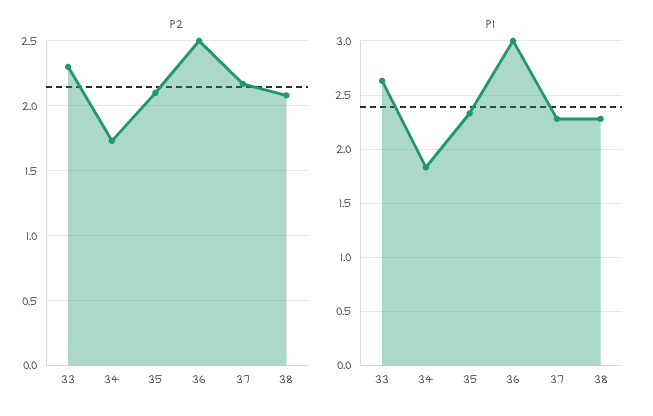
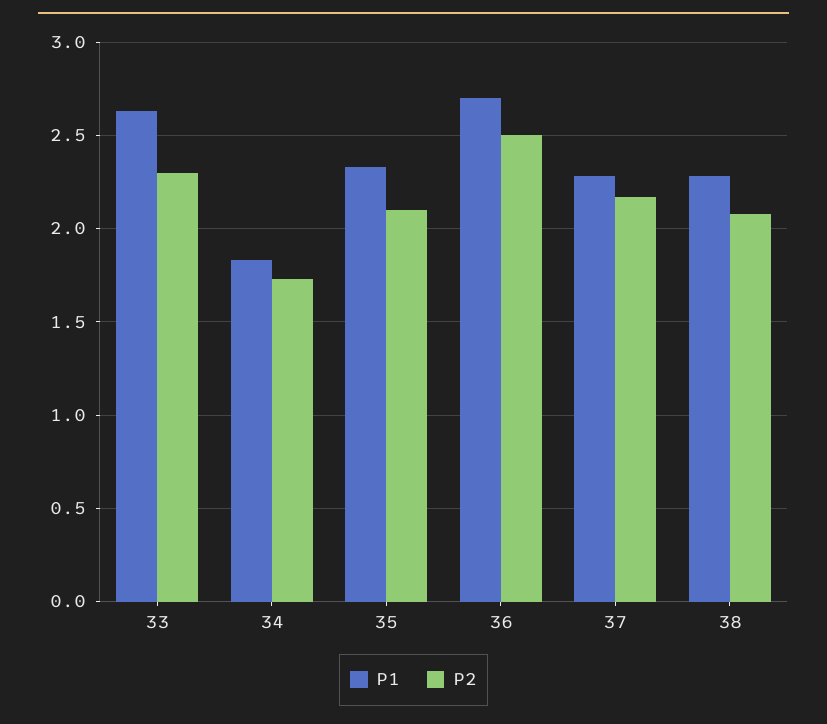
  {
    "P2": {
      "33": 2.3,
      "34": 1.75,
      "35": 2.1,
      "36": 2.5,
      "37": 2.15,
      "38": 2.1
    },
    "P1": {
      "33": 2.65,
      "34": 1.85,
      "35": 2.35,
-     "36": 3,
+     "36": 2.7,
      "37": 2.3,
      "38": 2.3
    }
  }

